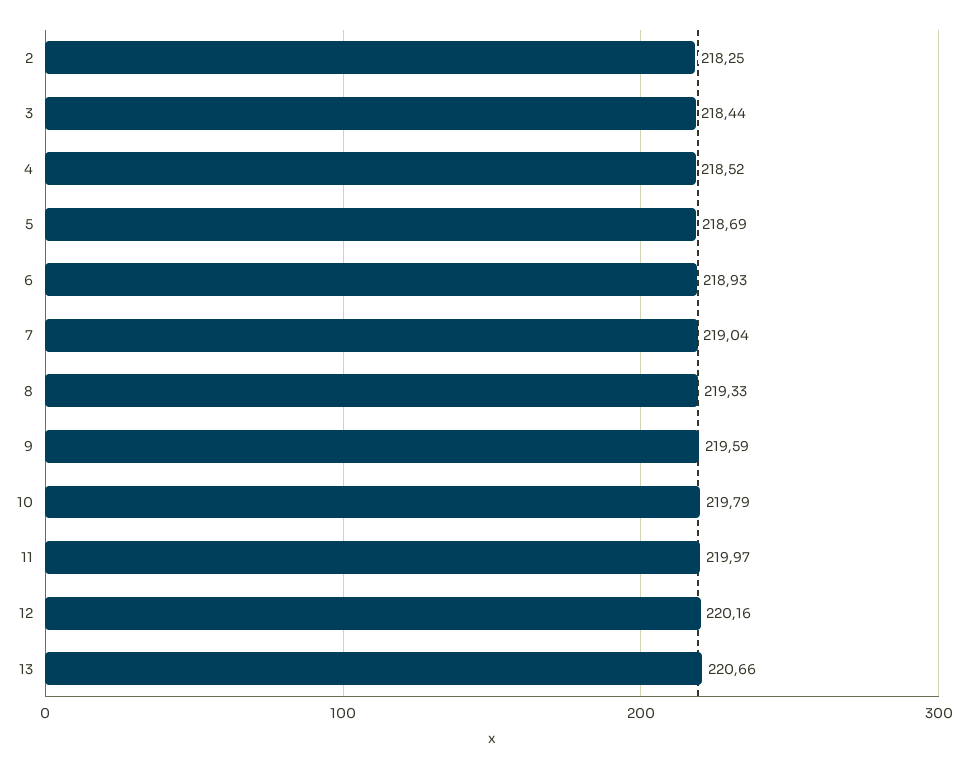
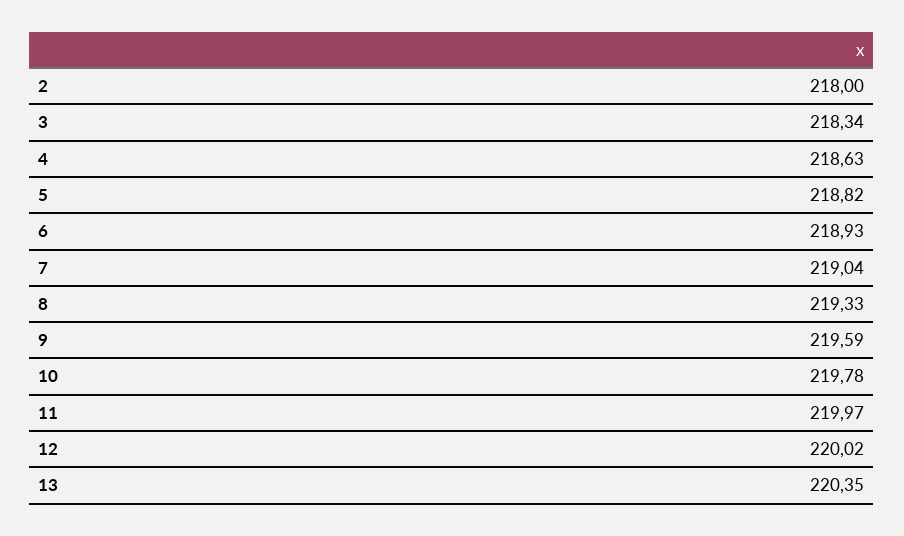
  {
-   "2": 218.25,
+   "2": 218,
-   "3": 218.44,
+   "3": 218.34,
-   "4": 218.52,
+   "4": 218.63,
-   "5": 218.69,
+   "5": 218.82,
    "6": 218.93,
    "7": 219.04,
    "8": 219.33,
    "9": 219.59,
-   "10": 219.79,
+   "10": 219.78,
    "11": 219.97,
-   "12": 220.16,
+   "12": 220.02,
-   "13": 220.66
+   "13": 220.35
  }

